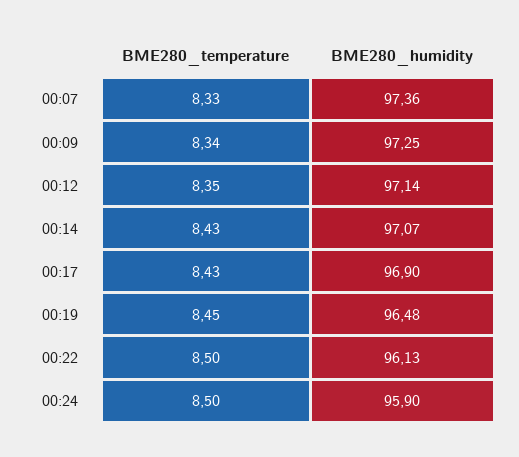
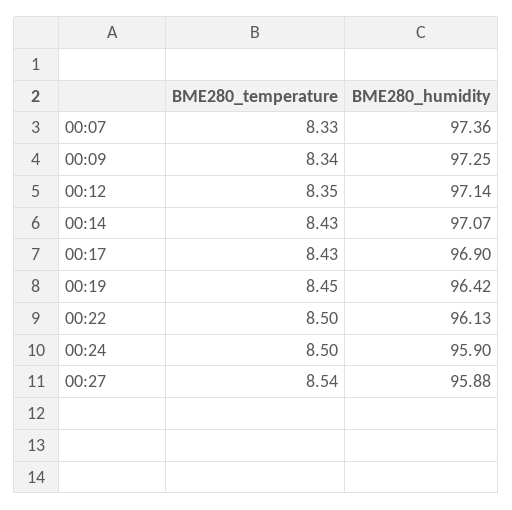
  {
    "BME280_temperature": {
      "00:07": 8.33,
      "00:09": 8.34,
      "00:12": 8.35,
      "00:14": 8.43,
      "00:17": 8.43,
      "00:19": 8.45,
      "00:22": 8.5,
-     "00:24": 8.5
+     "00:24": 8.5,
+     "00:27": 8.54
    },
    "BME280_humidity": {
      "00:07": 97.36,
      "00:09": 97.25,
      "00:12": 97.14,
      "00:14": 97.07,
      "00:17": 96.9,
-     "00:19": 96.48,
+     "00:19": 96.42,
      "00:22": 96.13,
-     "00:24": 95.9
+     "00:24": 95.9,
+     "00:27": 95.88
    }
  }

